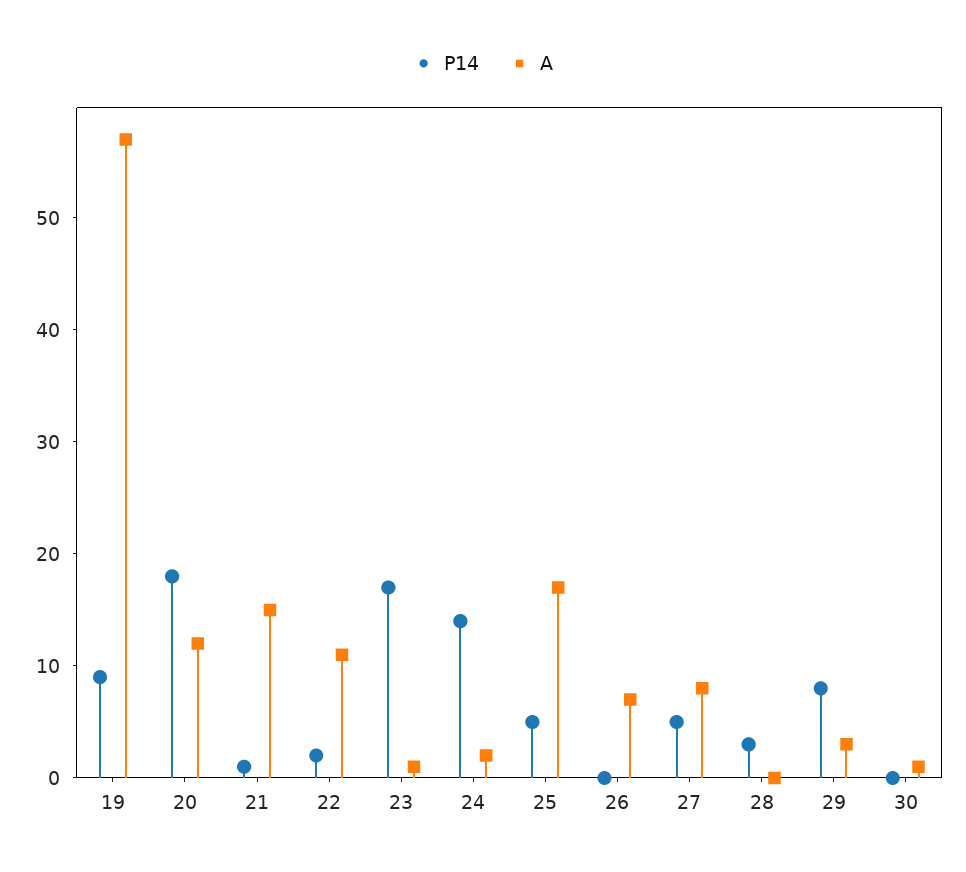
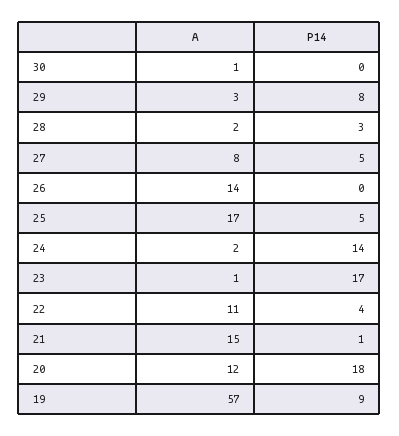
  {
    "P14": {
      "19": 9,
      "20": 18,
      "21": 1,
-     "22": 2,
+     "22": 4,
      "23": 17,
      "24": 14,
      "25": 5,
      "26": 0,
      "27": 5,
      "28": 3,
      "29": 8,
      "30": 0
    },
    "A": {
      "19": 57,
      "20": 12,
      "21": 15,
      "22": 11,
      "23": 1,
      "24": 2,
      "25": 17,
-     "26": 7,
+     "26": 14,
      "27": 8,
-     "28": 0,
+     "28": 2,
      "29": 3,
      "30": 1
    }
  }

